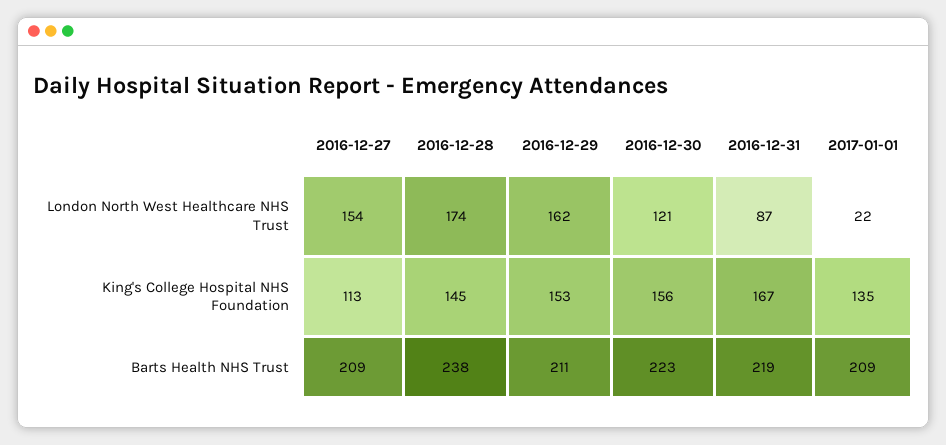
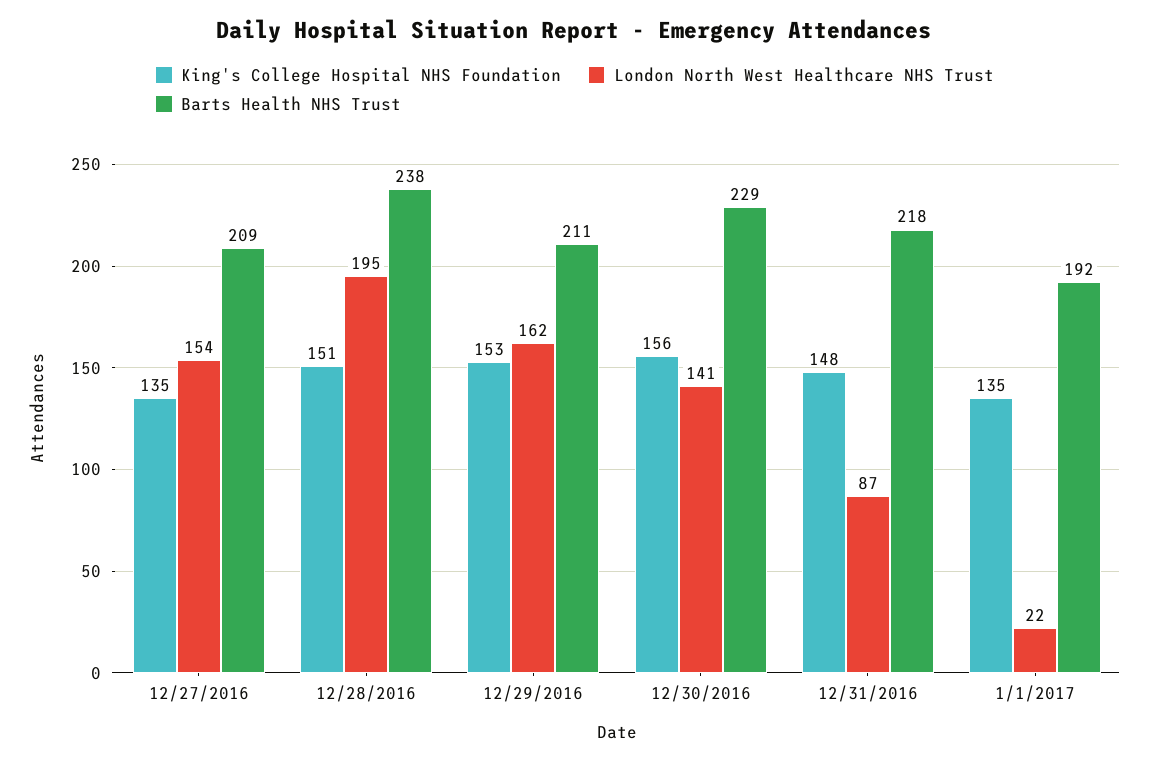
  {
    "London North West Healthcare NHS Trust": {
      "2016-12-27": 154,
-     "2016-12-28": 174,
+     "2016-12-28": 195,
      "2016-12-29": 162,
-     "2016-12-30": 121,
+     "2016-12-30": 141,
      "2016-12-31": 87,
      "2017-01-01": 22
    },
    "King's College Hospital NHS Foundation": {
-     "2016-12-27": 113,
+     "2016-12-27": 135,
-     "2016-12-28": 145,
+     "2016-12-28": 151,
      "2016-12-29": 153,
      "2016-12-30": 156,
-     "2016-12-31": 167,
+     "2016-12-31": 148,
      "2017-01-01": 135
    },
    "Barts Health NHS Trust": {
      "2016-12-27": 209,
      "2016-12-28": 238,
      "2016-12-29": 211,
-     "2016-12-30": 223,
+     "2016-12-30": 229,
-     "2016-12-31": 219,
+     "2016-12-31": 218,
-     "2017-01-01": 209
+     "2017-01-01": 192
    }
  }

